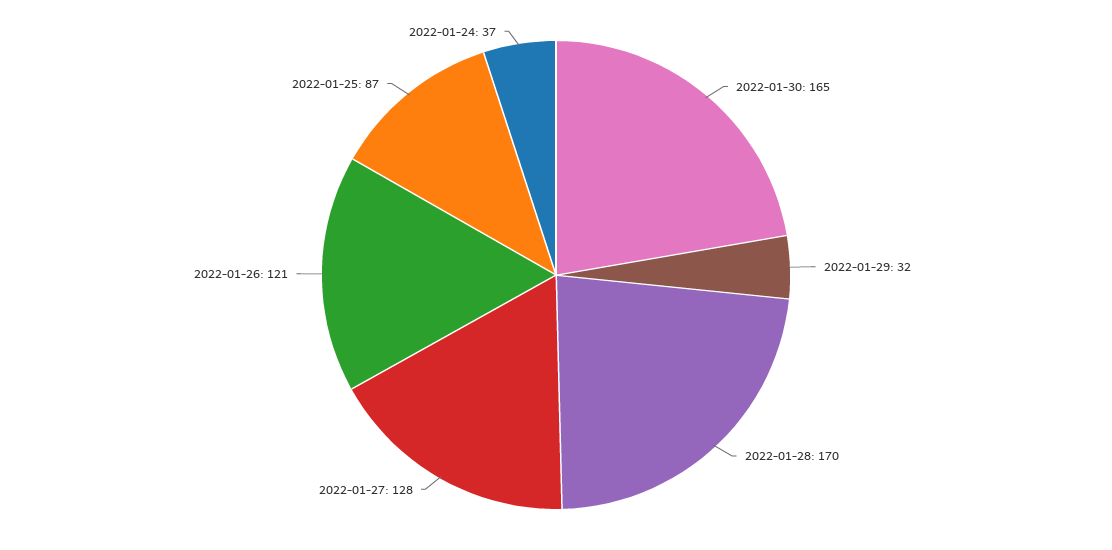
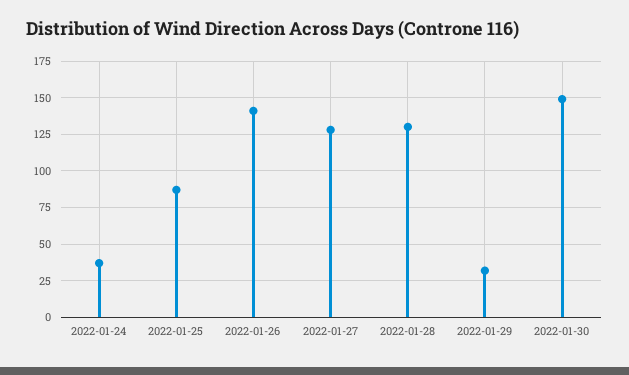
  {
-   "2022-01-30": 165,
+   "2022-01-30": 150,
    "2022-01-29": 32,
-   "2022-01-28": 170,
+   "2022-01-28": 130,
    "2022-01-27": 128,
-   "2022-01-26": 121,
+   "2022-01-26": 140,
    "2022-01-25": 87,
    "2022-01-24": 37
  }

